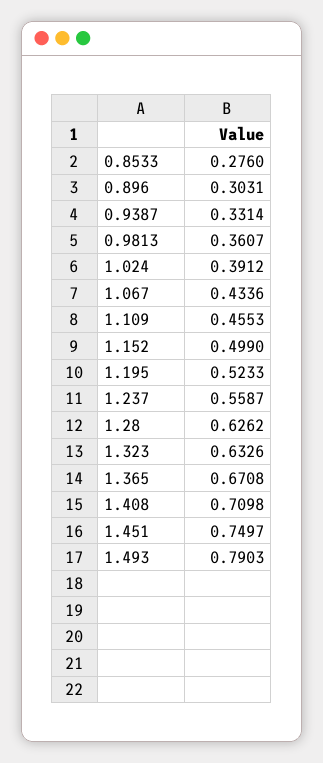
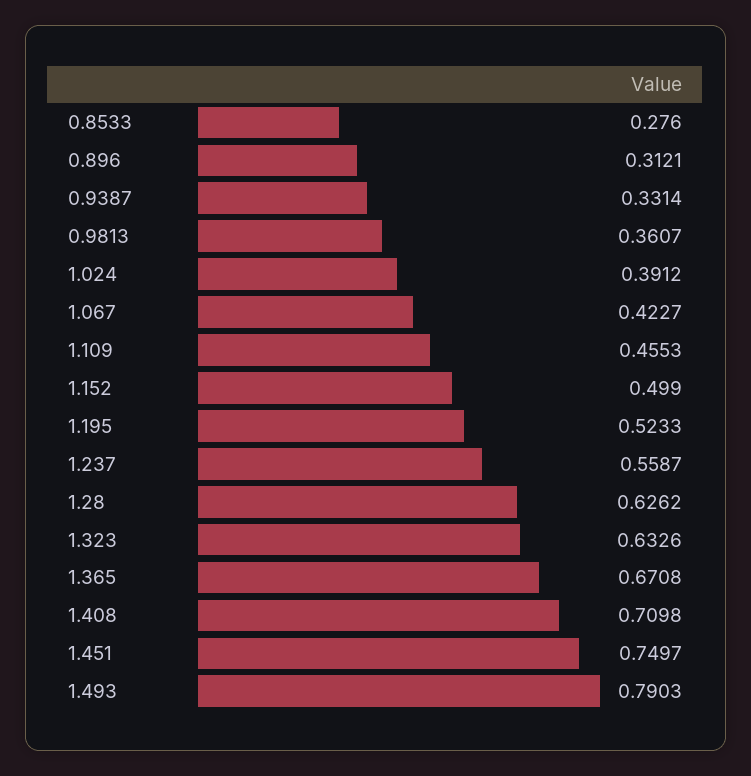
  {
    "0.8533": 0.276,
-   "0.896": 0.3031,
+   "0.896": 0.3121,
    "0.9387": 0.3314,
    "0.9813": 0.3607,
    "1.024": 0.3912,
-   "1.067": 0.4336,
+   "1.067": 0.4227,
    "1.109": 0.4553,
    "1.152": 0.499,
    "1.195": 0.5233,
    "1.237": 0.5587,
    "1.28": 0.6262,
    "1.323": 0.6326,
    "1.365": 0.6708,
    "1.408": 0.7098,
    "1.451": 0.7497,
    "1.493": 0.7903
  }

